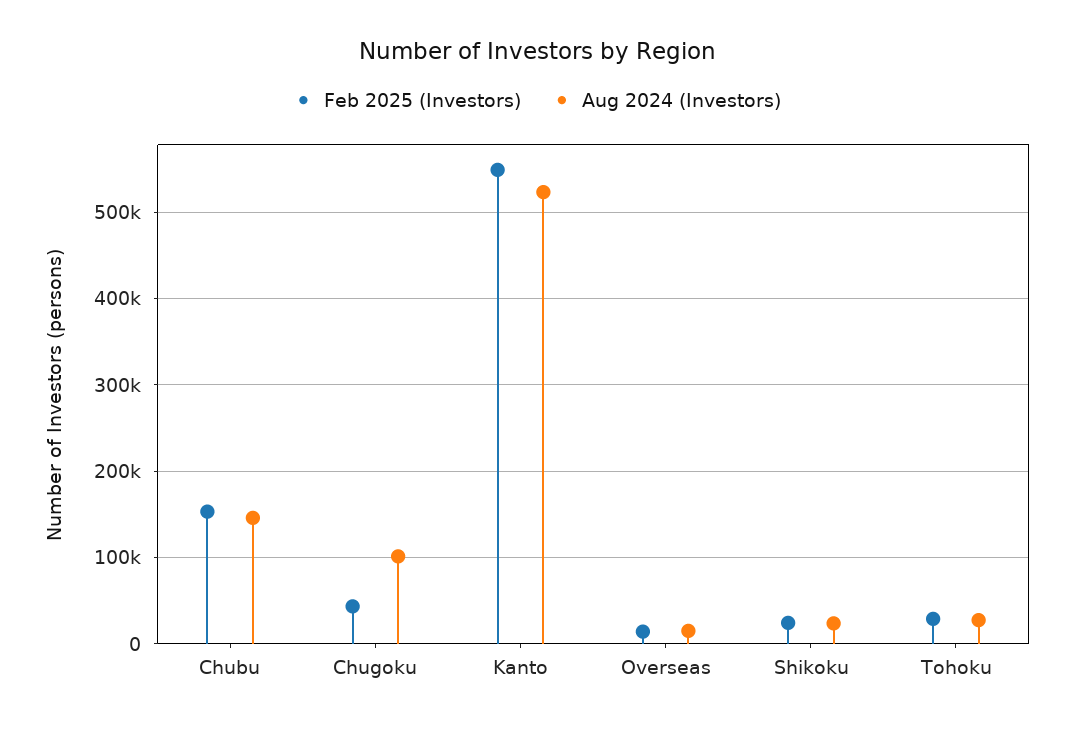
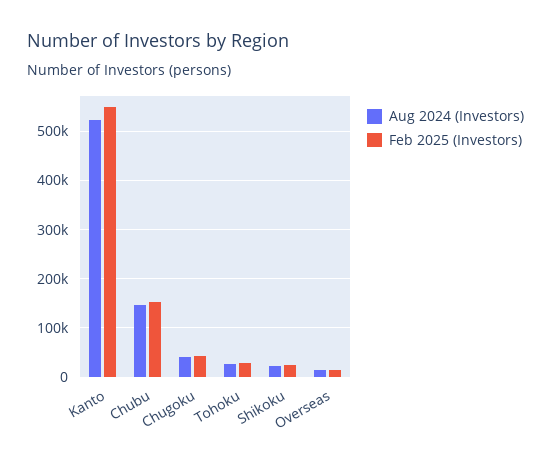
  {
    "Feb 2025 (Investors)": {
      "Chubu": 150000,
      "Chugoku": 40000,
      "Kanto": 550000,
      "Overseas": 10000,
      "Shikoku": 20000,
      "Tohoku": 30000
    },
    "Aug 2024 (Investors)": {
      "Chubu": 150000,
-     "Chugoku": 100000,
+     "Chugoku": 40000,
      "Kanto": 520000,
      "Overseas": 10000,
      "Shikoku": 20000,
      "Tohoku": 30000
    }
  }

